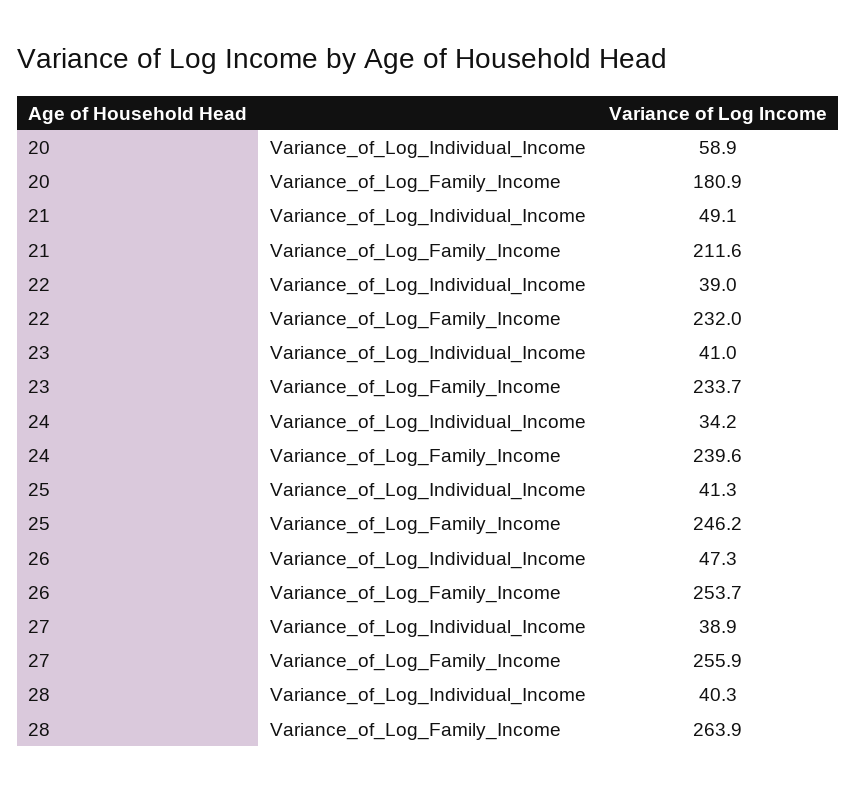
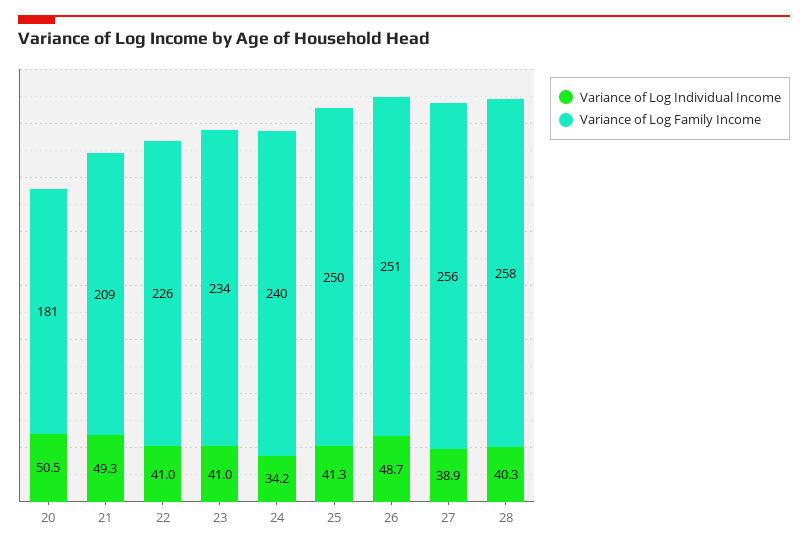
  {
    "Variance_of_Log_Individual_Income": {
-     "20": 58.9,
+     "20": 50.5,
-     "21": 49.1,
+     "21": 49.3,
-     "22": 39,
+     "22": 41,
      "23": 41,
      "24": 34.2,
      "25": 41.3,
-     "26": 47.3,
+     "26": 48.7,
      "27": 38.9,
      "28": 40.3
    },
    "Variance_of_Log_Family_Income": {
      "20": 180.9,
-     "21": 211.6,
+     "21": 209,
-     "22": 232,
+     "22": 226,
      "23": 233.7,
      "24": 239.6,
-     "25": 246.2,
+     "25": 250,
-     "26": 253.7,
+     "26": 251,
      "27": 255.9,
-     "28": 263.9
+     "28": 258
    }
  }

